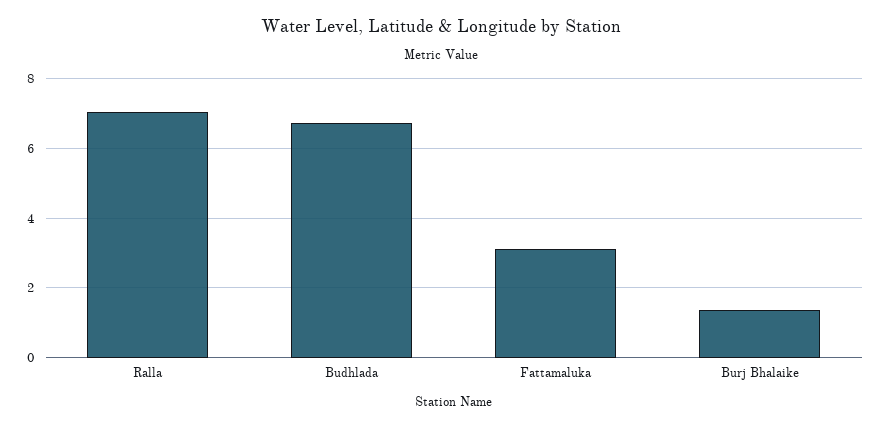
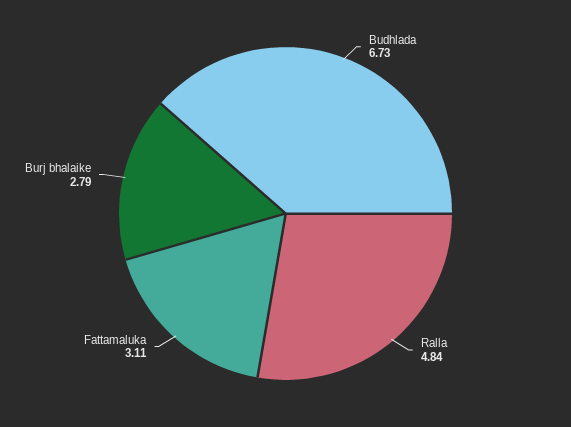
  {
-   "Ralla": 7,
+   "Ralla": 4.84,
    "Budhlada": 6.73,
    "Fattamaluka": 3.11,
-   "Burj Bhalaike": 1.4
+   "Burj Bhalaike": 2.79
  }

